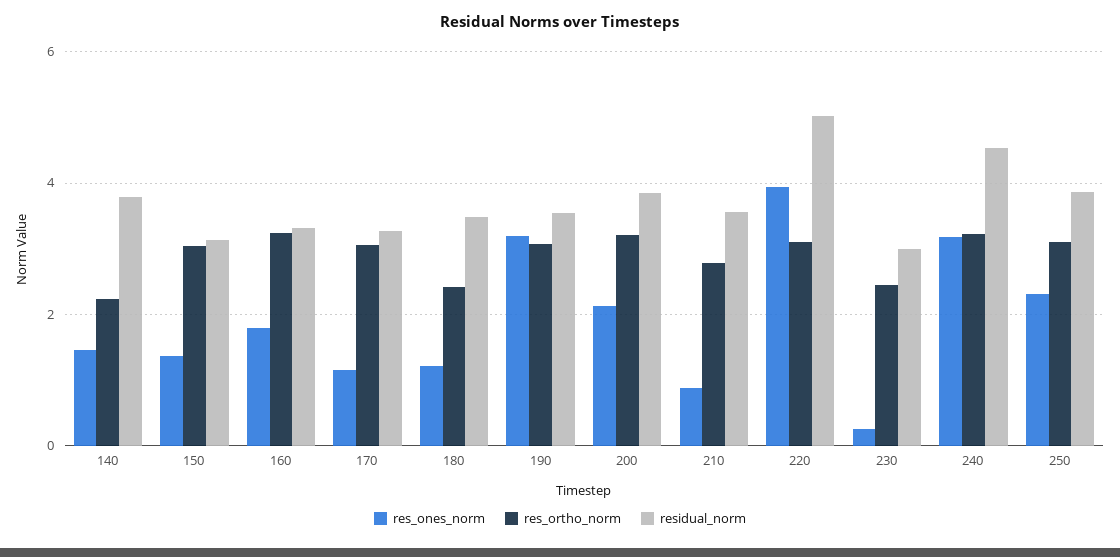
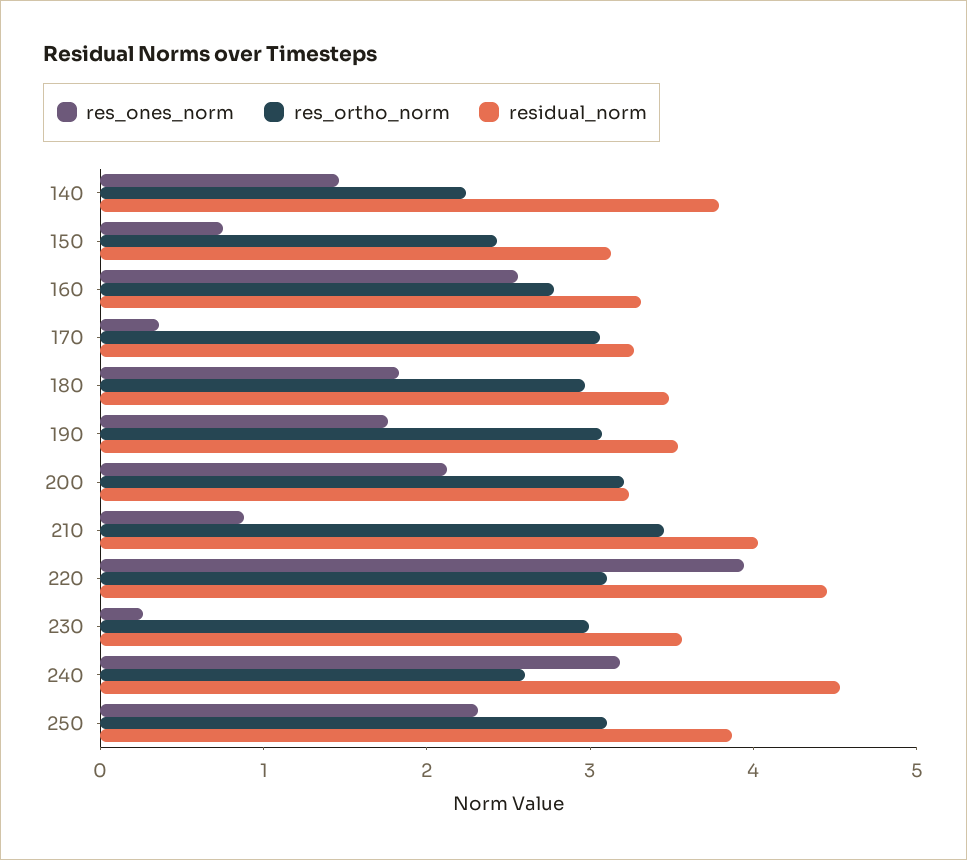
  {
    "res_ones_norm": {
      "140": 1.4,
-     "150": 1.4,
+     "150": 0.8,
-     "160": 1.8,
+     "160": 2.6,
-     "170": 1.2,
+     "170": 0.4,
-     "180": 1.2,
+     "180": 1.8,
-     "190": 3.2,
+     "190": 1.8,
      "200": 2.2,
      "210": 0.8,
      "220": 4,
      "230": 0.2,
      "240": 3.2,
      "250": 2.4
    },
    "res_ortho_norm": {
      "140": 2.2,
-     "150": 3,
+     "150": 2.4,
-     "160": 3.2,
+     "160": 2.8,
      "170": 3,
-     "180": 2.4,
+     "180": 3,
      "190": 3,
      "200": 3.2,
-     "210": 2.8,
+     "210": 3.4,
      "220": 3.2,
-     "230": 2.4,
+     "230": 3,
-     "240": 3.2,
+     "240": 2.6,
      "250": 3.2
    },
    "residual_norm": {
      "140": 3.8,
      "150": 3.2,
      "160": 3.4,
      "170": 3.2,
      "180": 3.4,
      "190": 3.6,
-     "200": 3.8,
+     "200": 3.2,
-     "210": 3.6,
+     "210": 4,
-     "220": 5,
+     "220": 4.4,
-     "230": 3,
+     "230": 3.6,
      "240": 4.6,
      "250": 3.8
    }
  }

